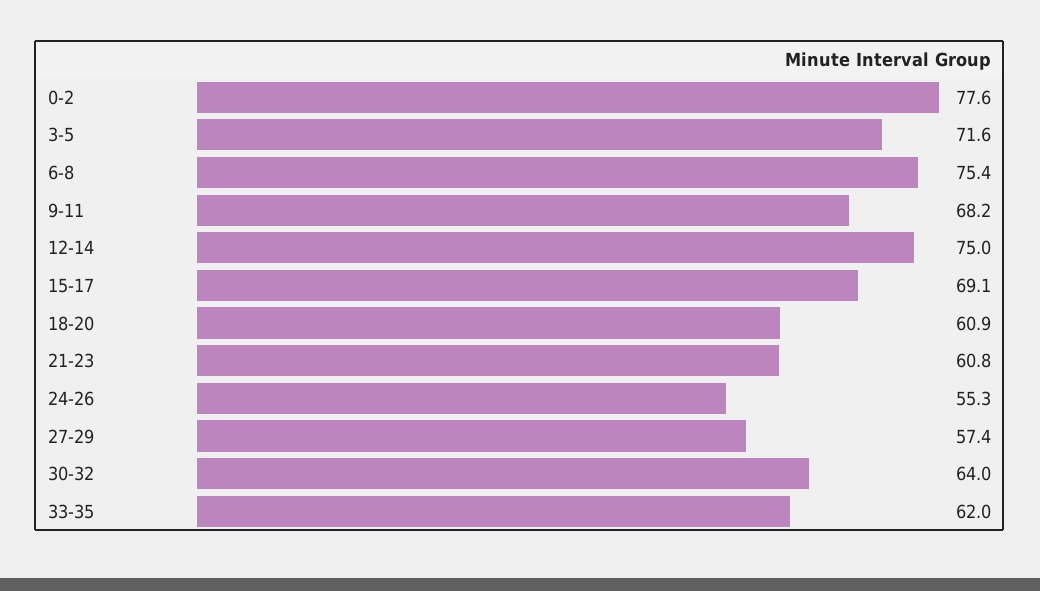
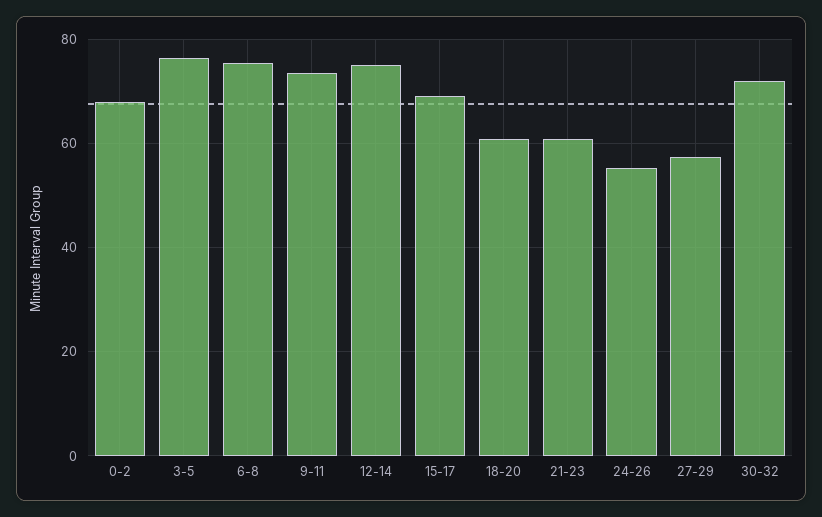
  {
-   "0-2": 77.6,
+   "0-2": 68,
-   "3-5": 71.6,
+   "3-5": 76,
    "6-8": 75.4,
-   "9-11": 68.2,
+   "9-11": 74,
    "12-14": 75,
    "15-17": 69.1,
    "18-20": 60.9,
    "21-23": 60.8,
    "24-26": 55.3,
    "27-29": 57.4,
-   "30-32": 64,
+   "30-32": 72
-   "33-35": 62
  }

